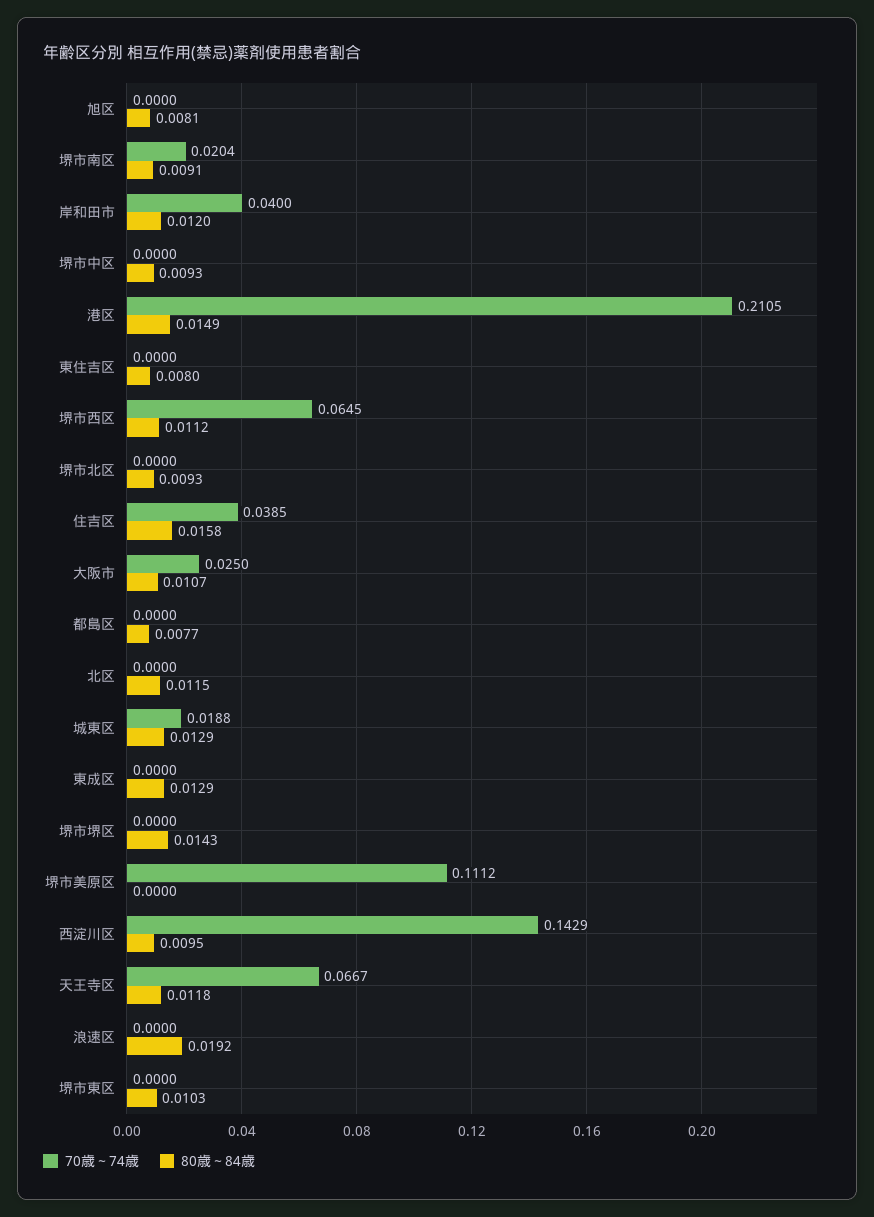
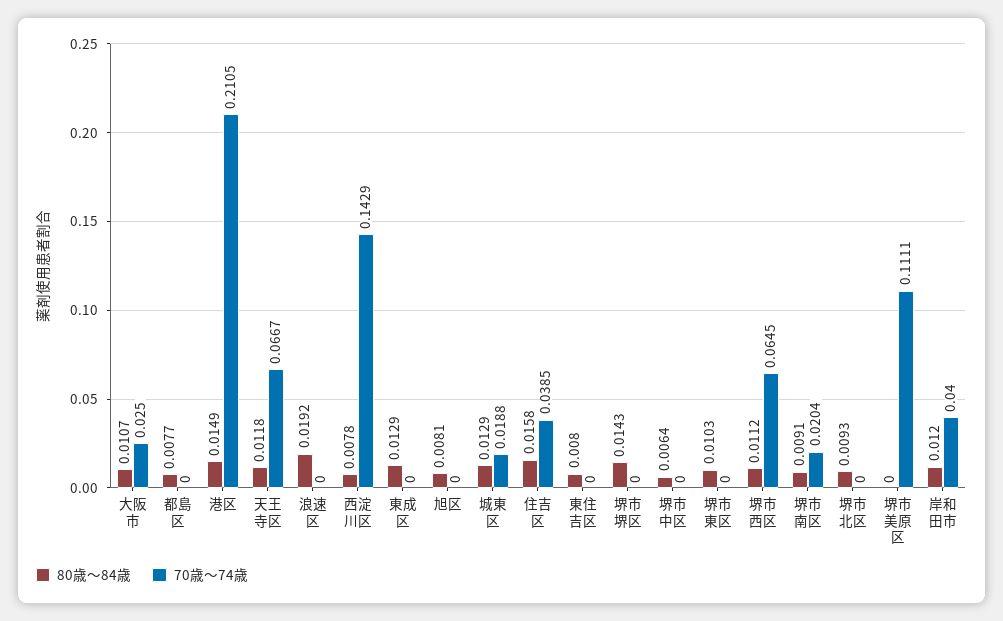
  {
    "70歳～74歳": {
      "旭区": 0,
      "堺市南区": 0.0204,
      "岸和田市": 0.04,
      "堺市中区": 0,
      "港区": 0.2105,
      "東住吉区": 0,
      "堺市西区": 0.0645,
      "堺市北区": 0,
      "住吉区": 0.0385,
      "大阪市": 0.025,
      "都島区": 0,
-     "北区": 0,
      "城東区": 0.0188,
      "東成区": 0,
      "堺市堺区": 0,
-     "堺市美原区": 0.1112,
+     "堺市美原区": 0.1111,
      "西淀川区": 0.1429,
      "天王寺区": 0.0667,
      "浪速区": 0,
      "堺市東区": 0
    },
    "80歳～84歳": {
      "旭区": 0.0081,
      "堺市南区": 0.0091,
      "岸和田市": 0.012,
-     "堺市中区": 0.0093,
+     "堺市中区": 0.0064,
      "港区": 0.0149,
      "東住吉区": 0.008,
      "堺市西区": 0.0112,
      "堺市北区": 0.0093,
      "住吉区": 0.0158,
      "大阪市": 0.0107,
      "都島区": 0.0077,
-     "北区": 0.0115,
      "城東区": 0.0129,
      "東成区": 0.0129,
      "堺市堺区": 0.0143,
      "堺市美原区": 0,
-     "西淀川区": 0.0095,
+     "西淀川区": 0.0078,
      "天王寺区": 0.0118,
      "浪速区": 0.0192,
      "堺市東区": 0.0103
    }
  }

